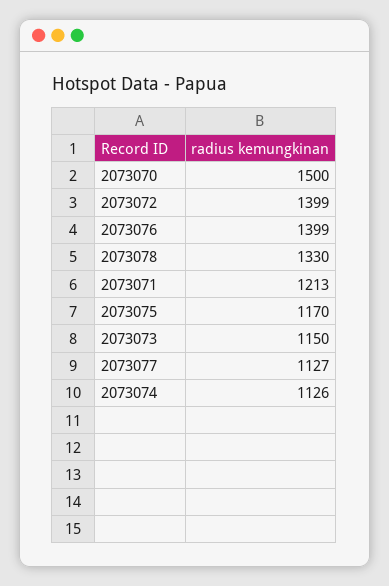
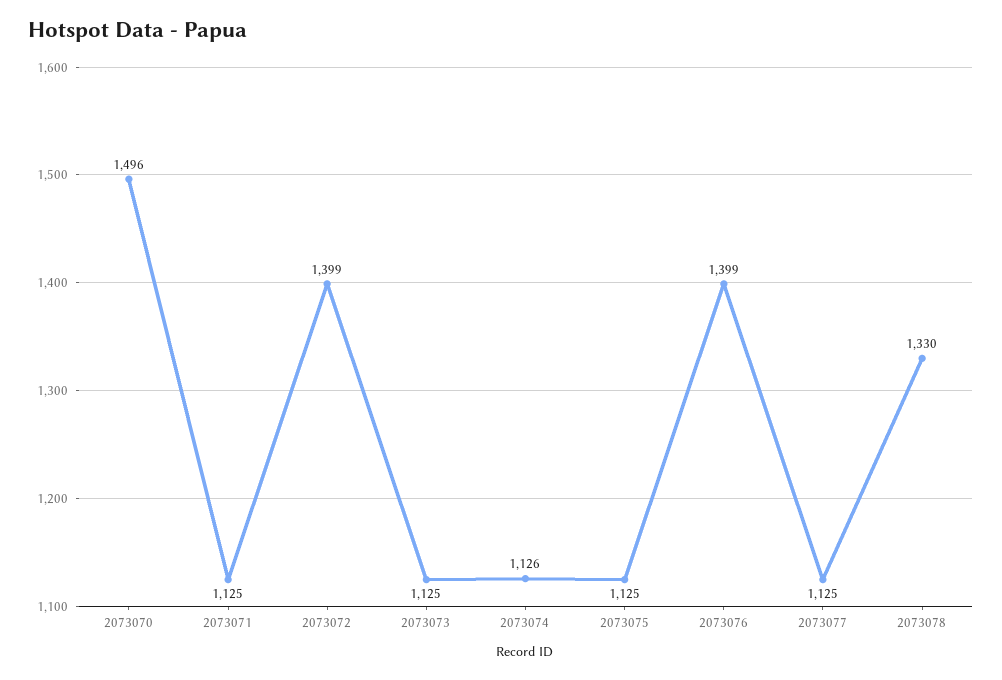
  {
-   "2073070": 1500,
+   "2073070": 1496,
    "2073072": 1399,
    "2073076": 1399,
    "2073078": 1330,
-   "2073071": 1213,
+   "2073071": 1125,
-   "2073075": 1170,
+   "2073075": 1125,
-   "2073073": 1150,
+   "2073073": 1125,
-   "2073077": 1127,
+   "2073077": 1125,
    "2073074": 1126
  }

